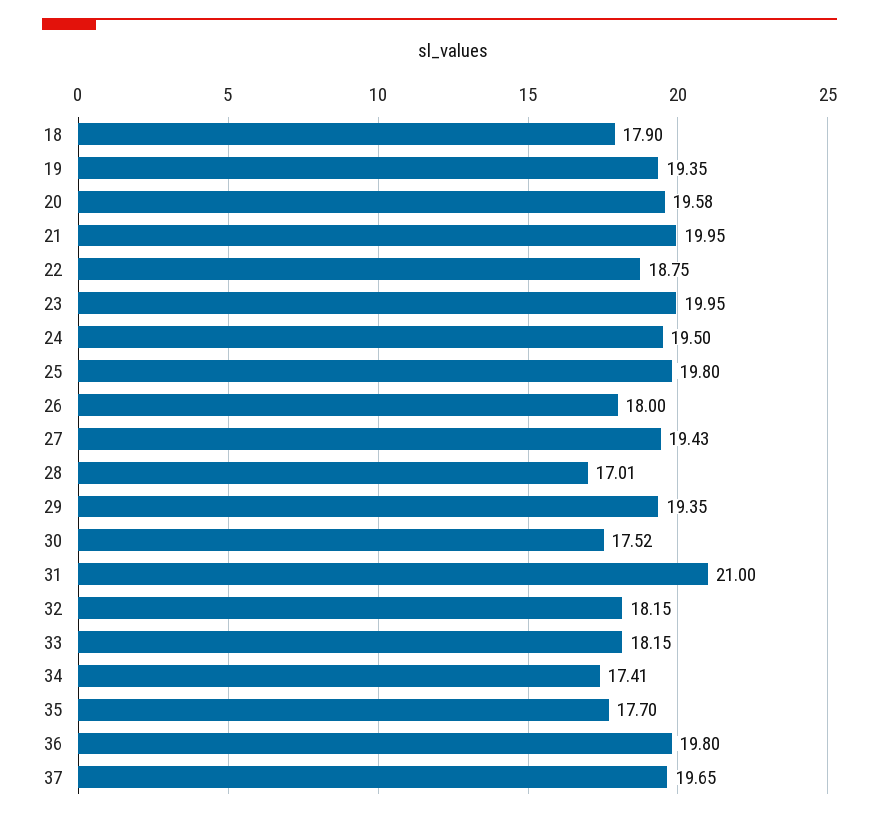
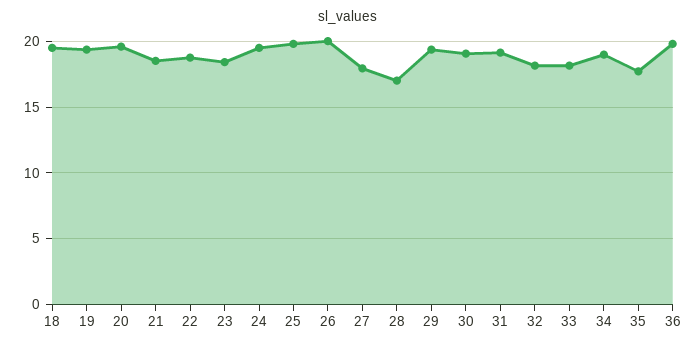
  {
-   "18": 17.9,
+   "18": 19.5,
    "19": 19.35,
    "20": 19.58,
-   "21": 19.95,
+   "21": 18.5,
    "22": 18.75,
-   "23": 19.95,
+   "23": 18.5,
    "24": 19.5,
    "25": 19.8,
-   "26": 18,
+   "26": 20,
-   "27": 19.43,
+   "27": 18,
    "28": 17.01,
    "29": 19.35,
-   "30": 17.52,
+   "30": 19,
-   "31": 21,
+   "31": 19,
    "32": 18.15,
    "33": 18.15,
-   "34": 17.41,
+   "34": 19,
    "35": 17.7,
-   "36": 19.8,
+   "36": 19.8
-   "37": 19.65
  }

